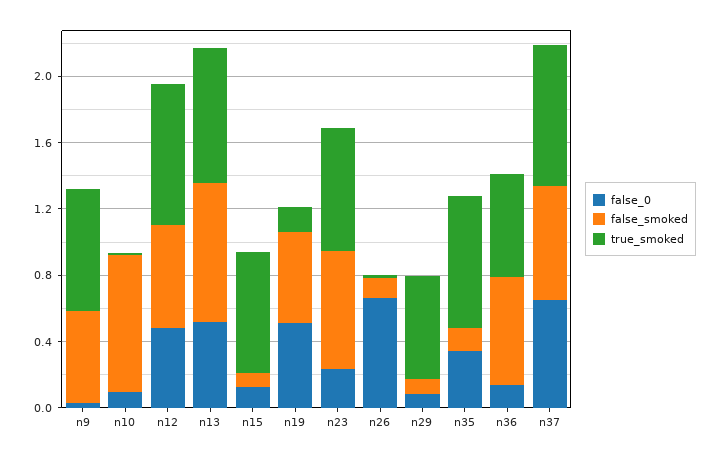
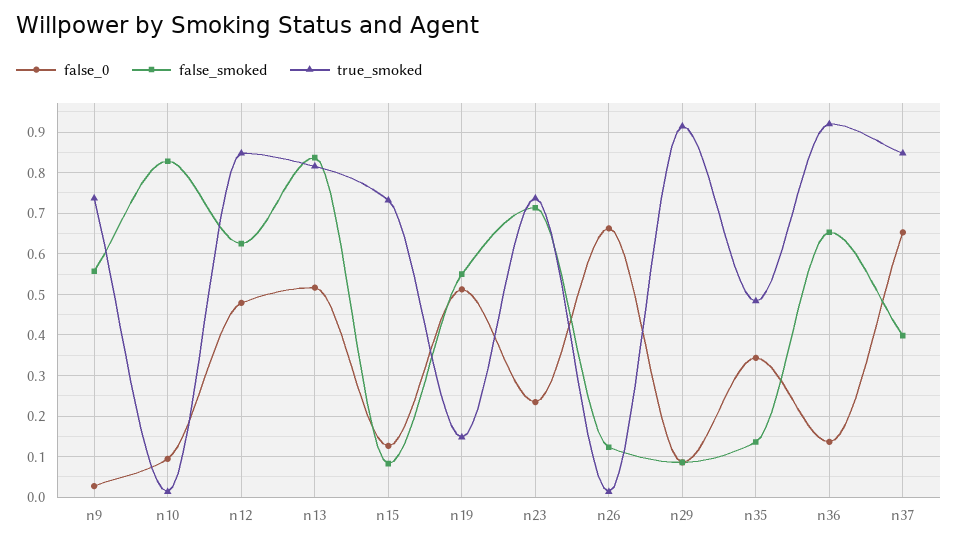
  {
    "false_0": {
      "n9": 0.02,
      "n10": 0.1,
      "n12": 0.48,
      "n13": 0.52,
      "n15": 0.12,
      "n19": 0.52,
      "n23": 0.24,
      "n26": 0.66,
      "n29": 0.08,
      "n35": 0.34,
      "n36": 0.14,
      "n37": 0.66
    },
    "false_smoked": {
      "n9": 0.56,
      "n10": 0.82,
      "n12": 0.62,
      "n13": 0.84,
      "n15": 0.08,
      "n19": 0.56,
      "n23": 0.72,
      "n26": 0.12,
      "n29": 0.08,
      "n35": 0.14,
      "n36": 0.66,
-     "n37": 0.7
+     "n37": 0.4
    },
    "true_smoked": {
      "n9": 0.74,
      "n10": 0.02,
      "n12": 0.84,
      "n13": 0.82,
      "n15": 0.74,
      "n19": 0.14,
      "n23": 0.74,
      "n26": 0.02,
-     "n29": 0.6,
+     "n29": 0.92,
-     "n35": 0.8,
+     "n35": 0.48,
-     "n36": 0.6,
+     "n36": 0.92,
      "n37": 0.84
    }
  }

